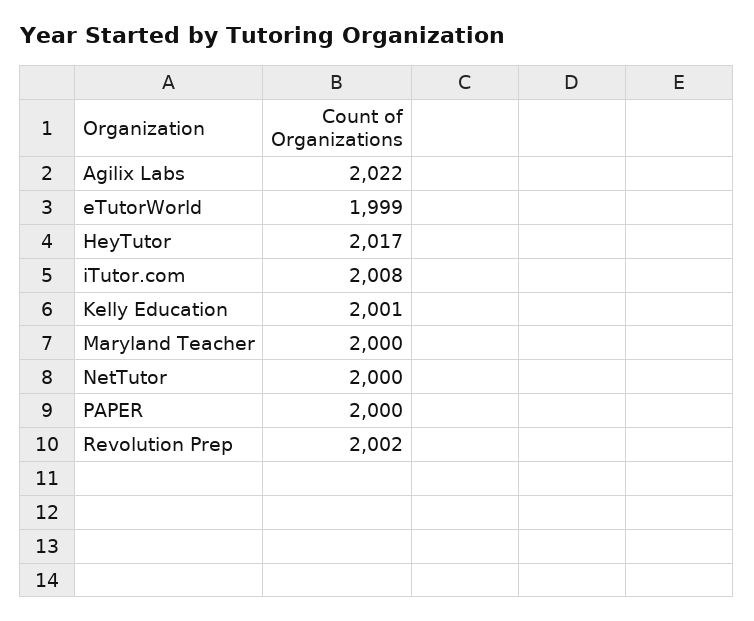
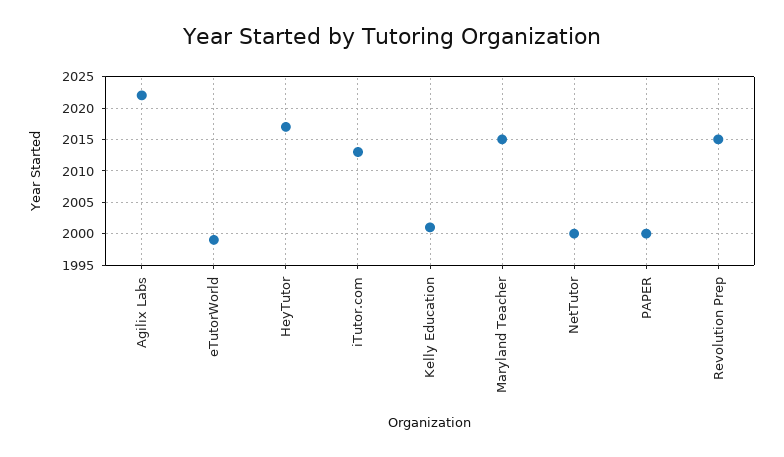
  {
    "Agilix Labs": 2022,
    "eTutorWorld": 1999,
    "HeyTutor": 2017,
-   "iTutor.com": 2008,
+   "iTutor.com": 2013,
    "Kelly Education": 2001,
-   "Maryland Teacher": 2000,
+   "Maryland Teacher": 2015,
    "NetTutor": 2000,
    "PAPER": 2000,
-   "Revolution Prep": 2002
+   "Revolution Prep": 2015
  }

